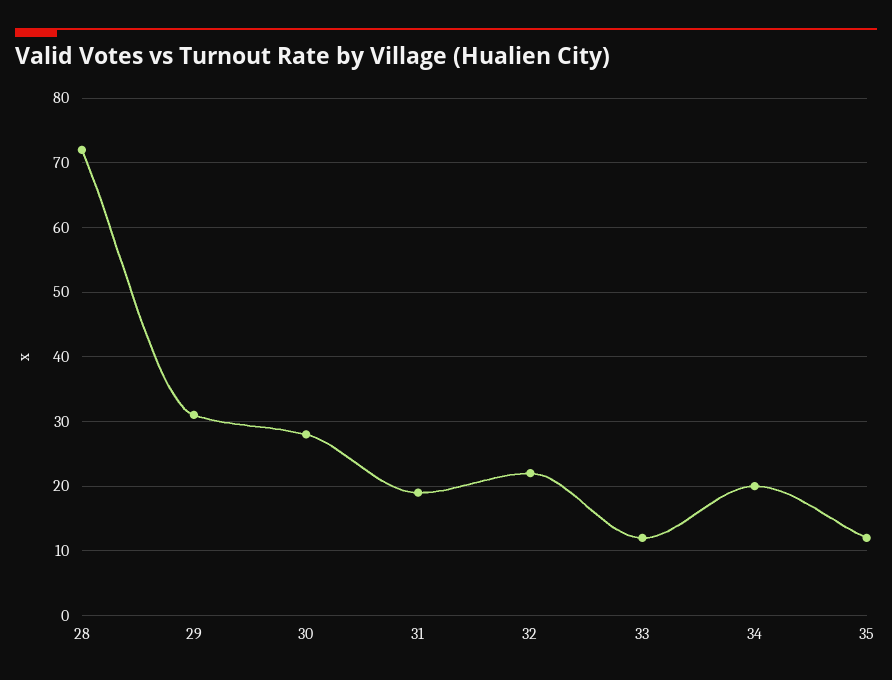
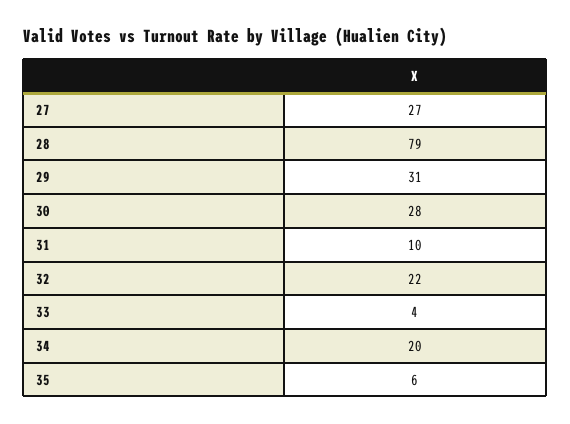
  {
-   "28": 72,
+   "28": 79,
    "29": 31,
    "30": 28,
-   "31": 19,
+   "31": 10,
    "32": 22,
-   "33": 12,
+   "33": 4,
    "34": 20,
-   "35": 12
+   "35": 6,
+   "27": 27
  }

